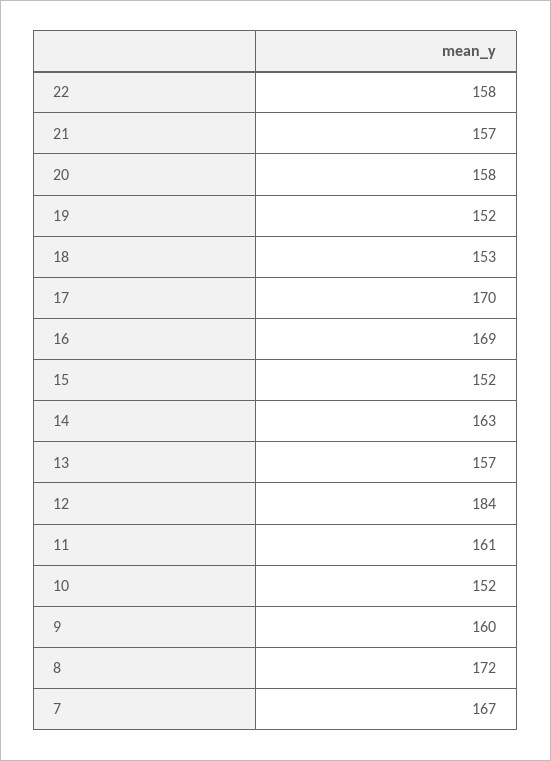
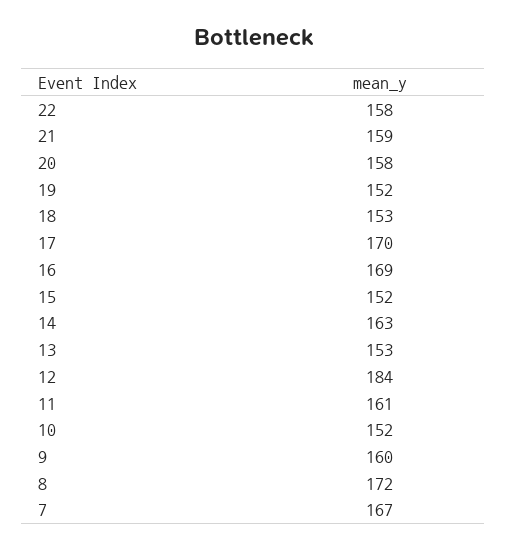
  {
    "22": 158,
-   "21": 157,
+   "21": 159,
    "20": 158,
    "19": 152,
    "18": 153,
    "17": 170,
    "16": 169,
    "15": 152,
    "14": 163,
-   "13": 157,
+   "13": 153,
    "12": 184,
    "11": 161,
    "10": 152,
    "9": 160,
    "8": 172,
    "7": 167
  }

